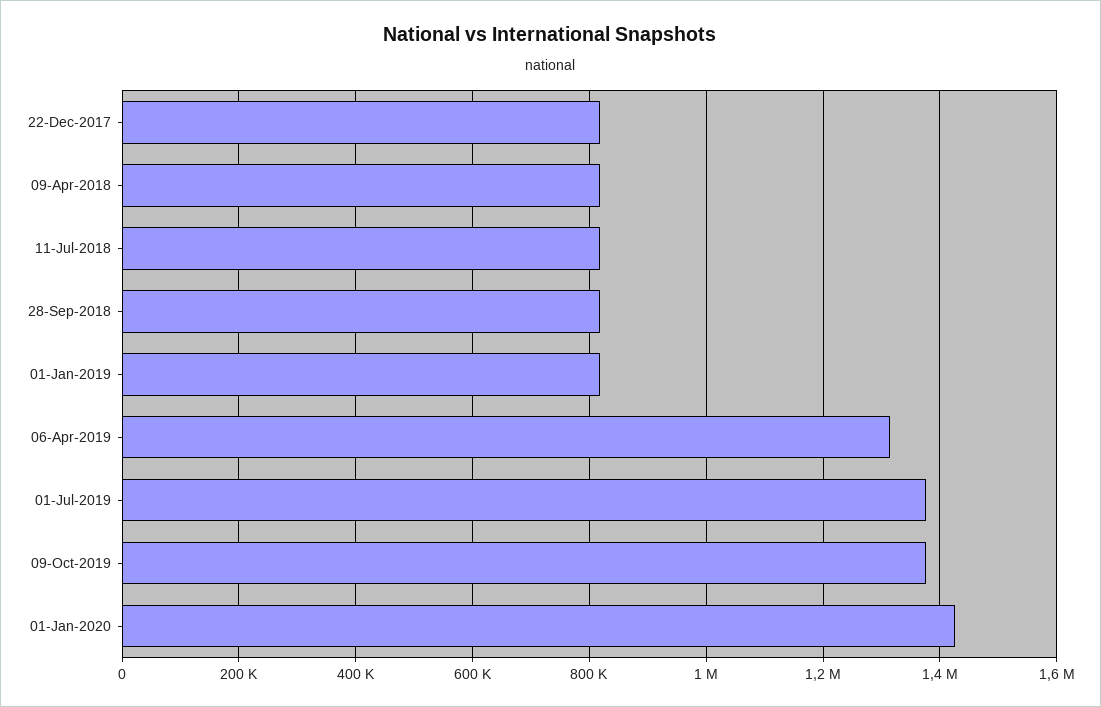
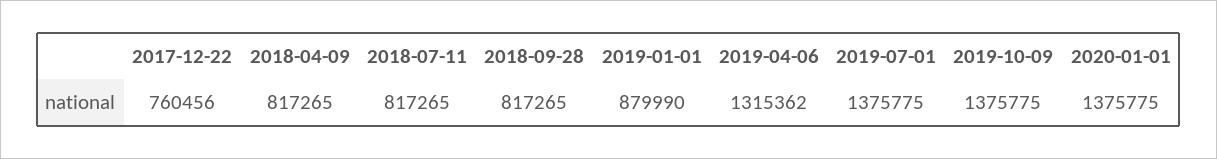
  {
-   "22-Dec-2017": 820000,
+   "22-Dec-2017": 760456,
    "09-Apr-2018": 817265,
    "11-Jul-2018": 817265,
    "28-Sep-2018": 817265,
-   "01-Jan-2019": 820000,
+   "01-Jan-2019": 879990,
    "06-Apr-2019": 1315362,
    "01-Jul-2019": 1375775,
    "09-Oct-2019": 1375775,
-   "01-Jan-2020": 1420000
+   "01-Jan-2020": 1375775
  }

